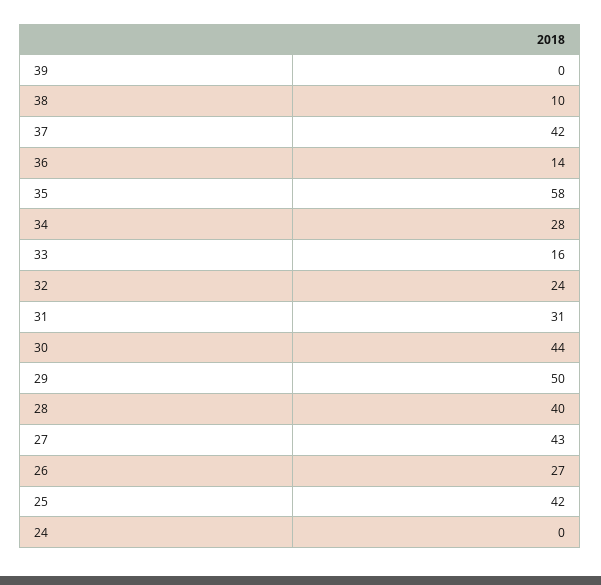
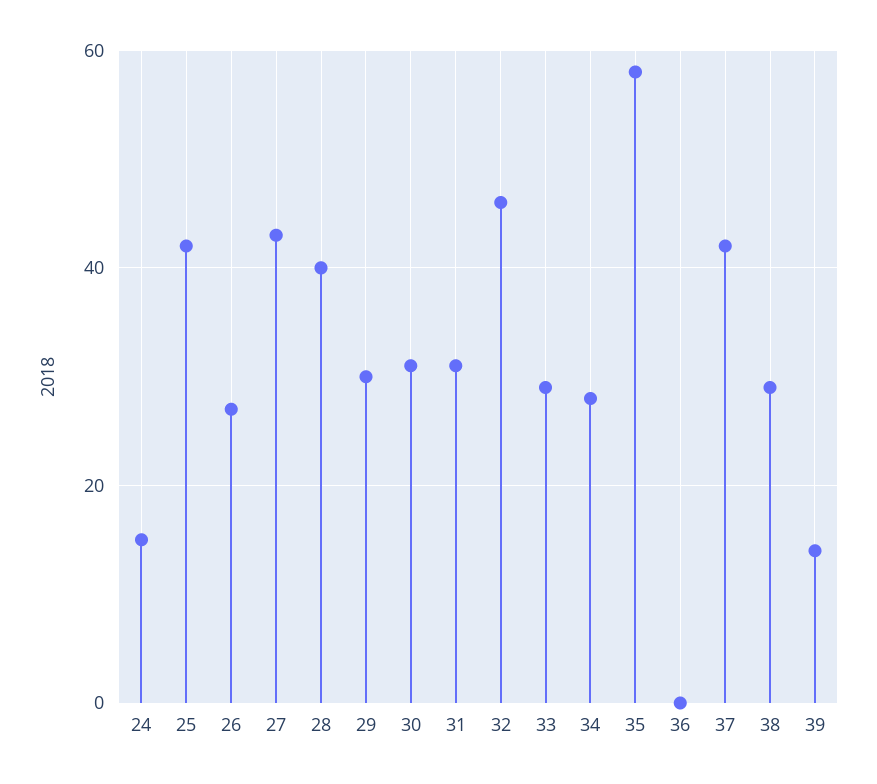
  {
-   "39": 0,
+   "39": 15,
-   "38": 10,
+   "38": 30,
    "37": 42,
-   "36": 14,
+   "36": 0,
    "35": 58,
    "34": 28,
-   "33": 16,
+   "33": 30,
-   "32": 24,
+   "32": 45,
    "31": 31,
-   "30": 44,
+   "30": 30,
-   "29": 50,
+   "29": 30,
    "28": 40,
    "27": 43,
    "26": 27,
    "25": 42,
-   "24": 0
+   "24": 15
  }

